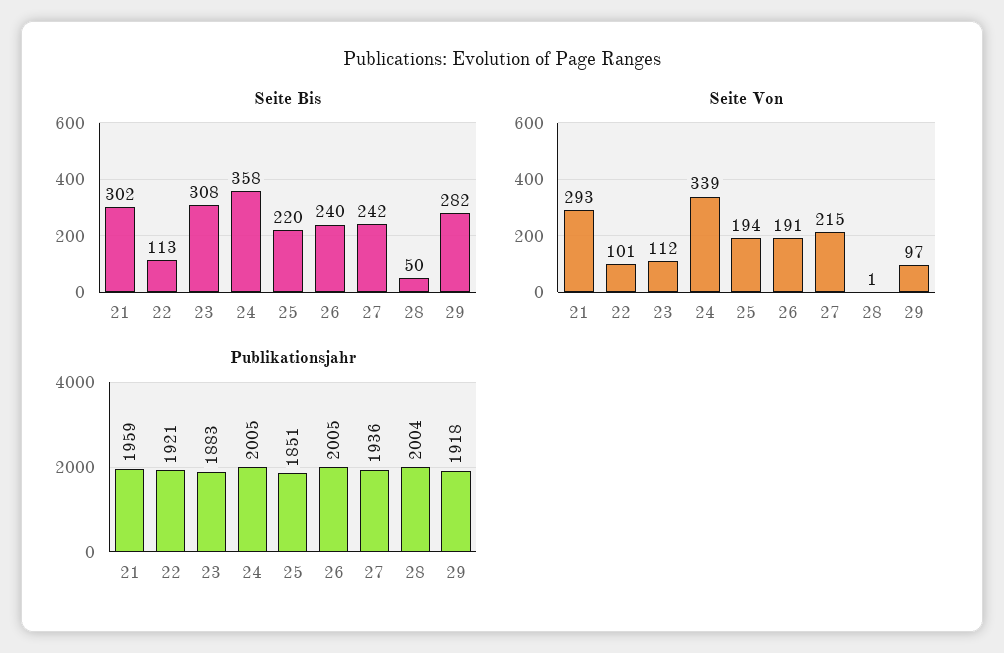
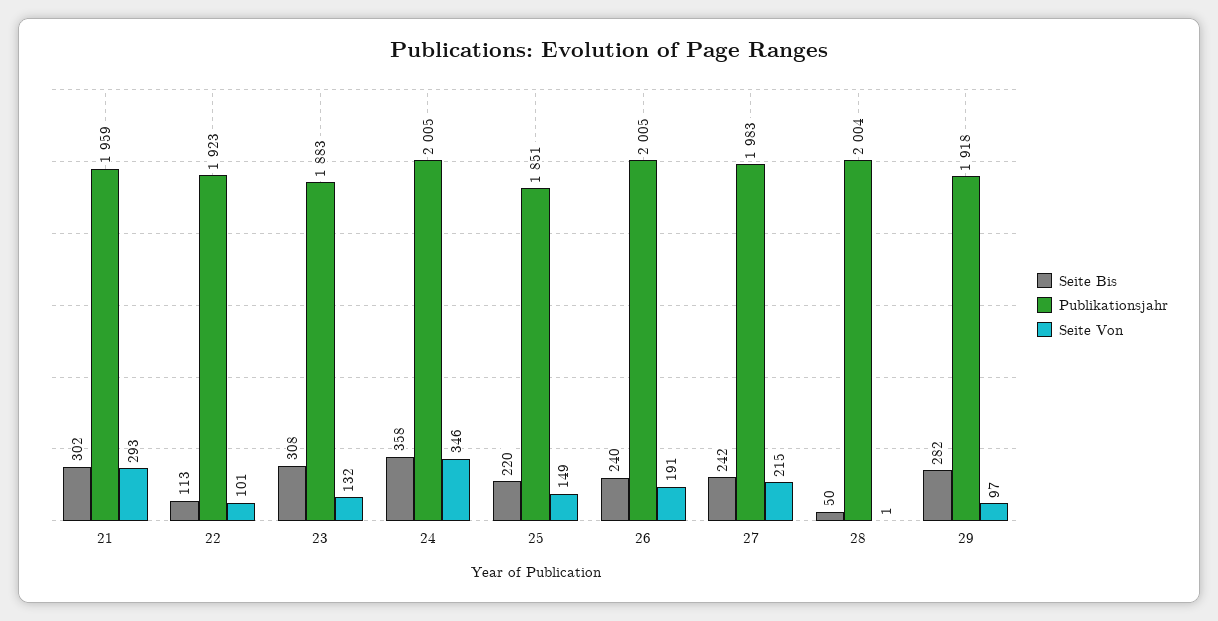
  {
    "Seite Bis": {
      "21": 302,
      "22": 113,
      "23": 308,
      "24": 358,
      "25": 220,
      "26": 240,
      "27": 242,
      "28": 50,
      "29": 282
    },
    "Seite Von": {
      "21": 293,
      "22": 101,
-     "23": 112,
+     "23": 132,
-     "24": 339,
+     "24": 346,
-     "25": 194,
+     "25": 149,
      "26": 191,
      "27": 215,
      "28": 1,
      "29": 97
    },
    "Publikationsjahr": {
      "21": 1959,
-     "22": 1921,
+     "22": 1923,
      "23": 1883,
      "24": 2005,
      "25": 1851,
      "26": 2005,
-     "27": 1936,
+     "27": 1983,
      "28": 2004,
      "29": 1918
    }
  }

